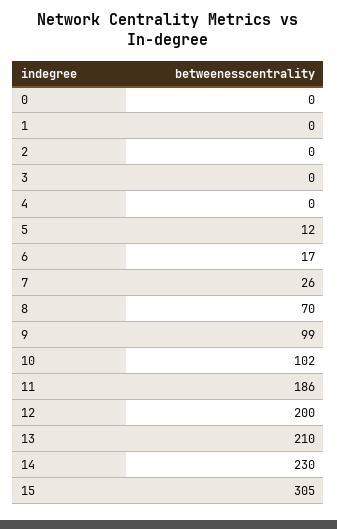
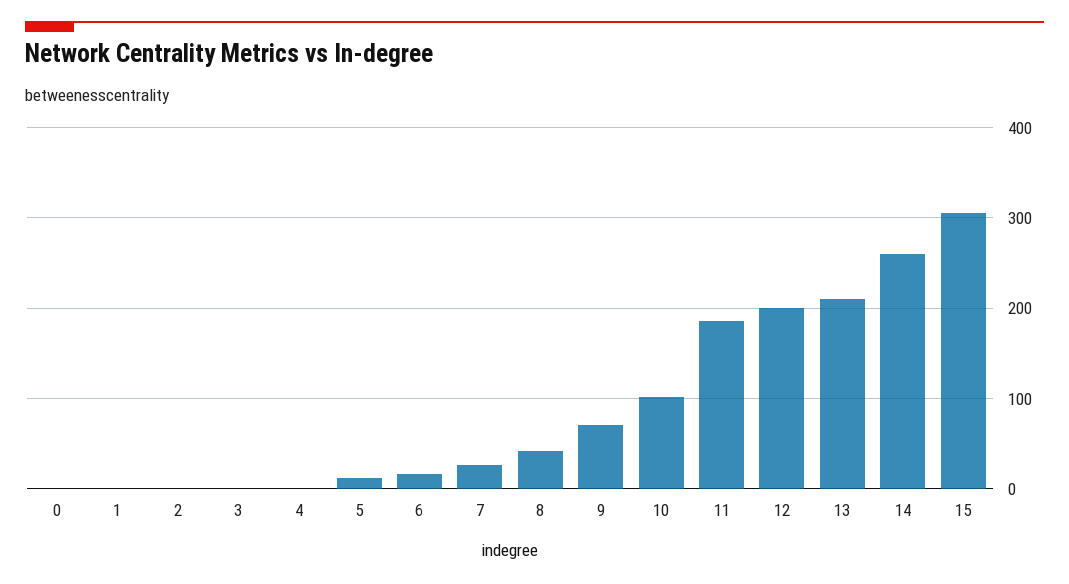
  {
    "0": 0,
    "1": 0,
    "2": 0,
    "3": 0,
    "4": 0,
    "5": 12,
    "6": 17,
    "7": 26,
-   "8": 70,
+   "8": 40,
-   "9": 99,
+   "9": 70,
    "10": 102,
    "11": 186,
    "12": 200,
    "13": 210,
-   "14": 230,
+   "14": 260,
    "15": 305
  }

